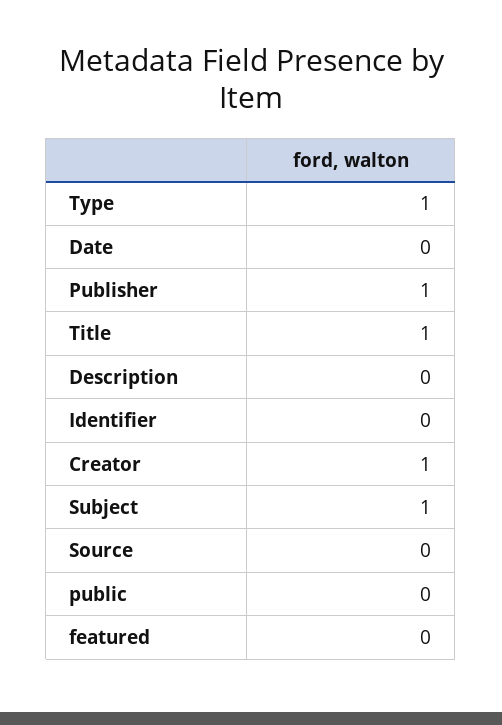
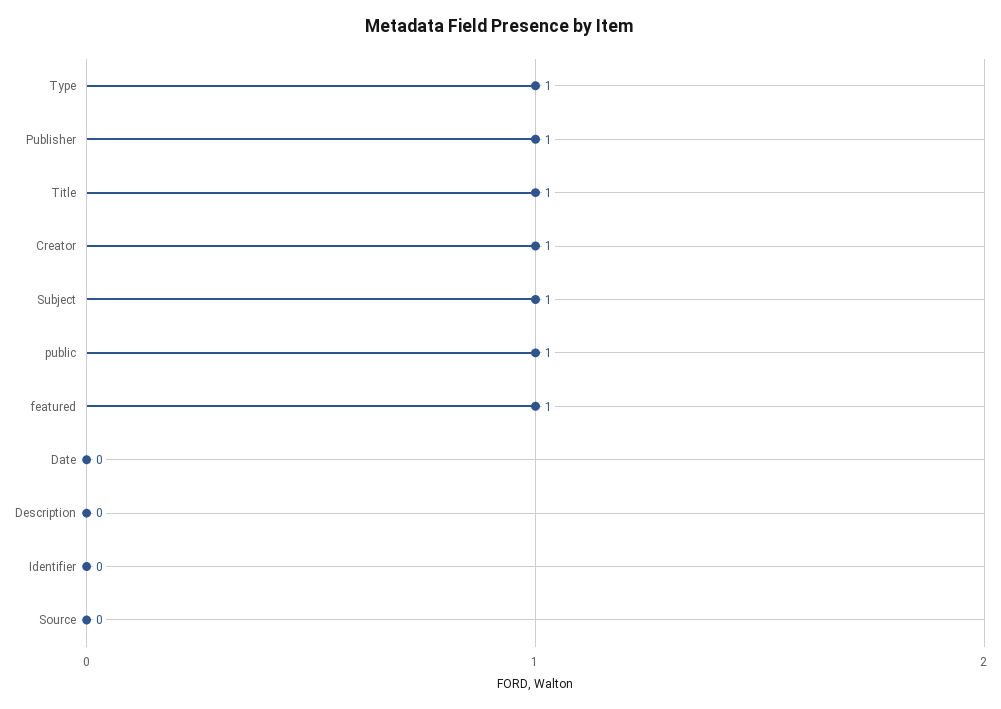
  {
    "Type": 1,
    "Date": 0,
    "Publisher": 1,
    "Title": 1,
    "Description": 0,
    "Identifier": 0,
    "Creator": 1,
    "Subject": 1,
    "Source": 0,
-   "public": 0,
+   "public": 1,
-   "featured": 0
+   "featured": 1
  }

